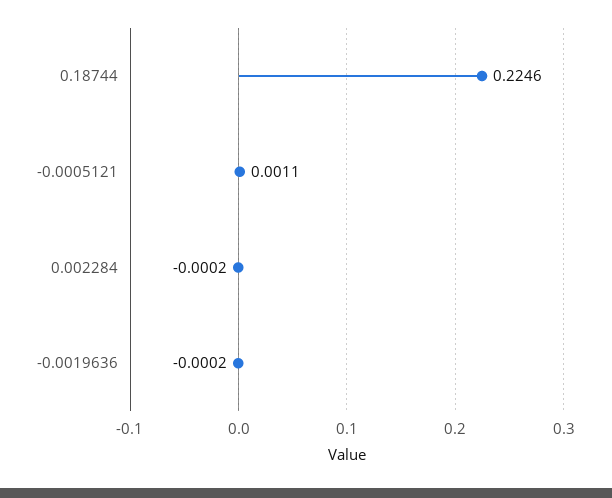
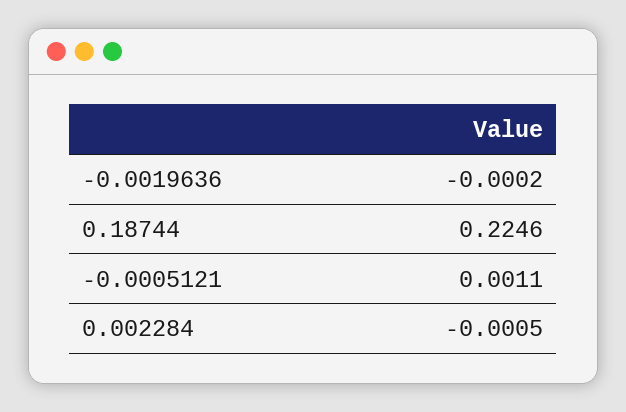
  {
    "0.18744": 0.2246,
    "-0.0005121": 0.0011,
-   "0.002284": -0.0002,
+   "0.002284": -0.0005,
    "-0.0019636": -0.0002
  }

